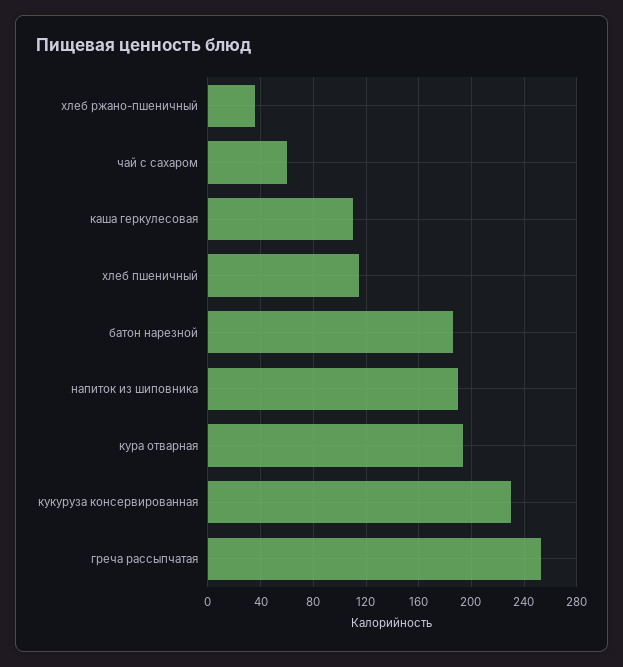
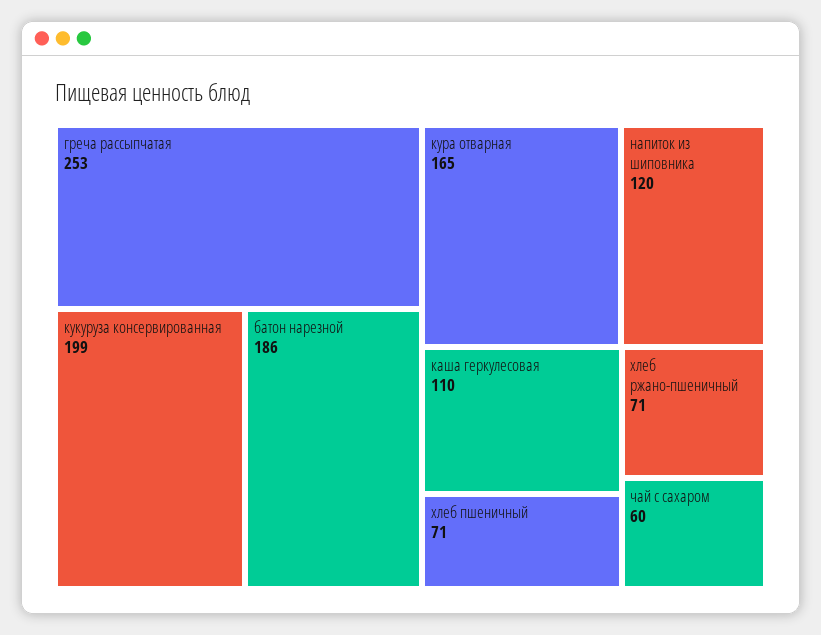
  {
-   "хлеб ржано-пшеничный": 35,
+   "хлеб ржано-пшеничный": 71,
    "чай с сахаром": 60,
    "каша геркулесовая": 110,
-   "хлеб пшеничный": 115,
+   "хлеб пшеничный": 71,
    "батон нарезной": 186,
-   "напиток из шиповника": 190,
+   "напиток из шиповника": 120,
-   "кура отварная": 195,
+   "кура отварная": 165,
-   "кукуруза консервированная": 230,
+   "кукуруза консервированная": 199,
    "греча рассыпчатая": 253
  }

